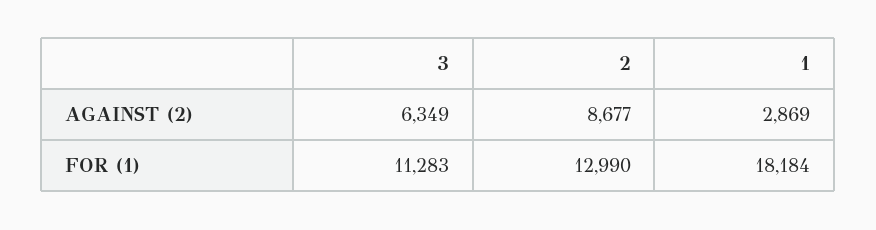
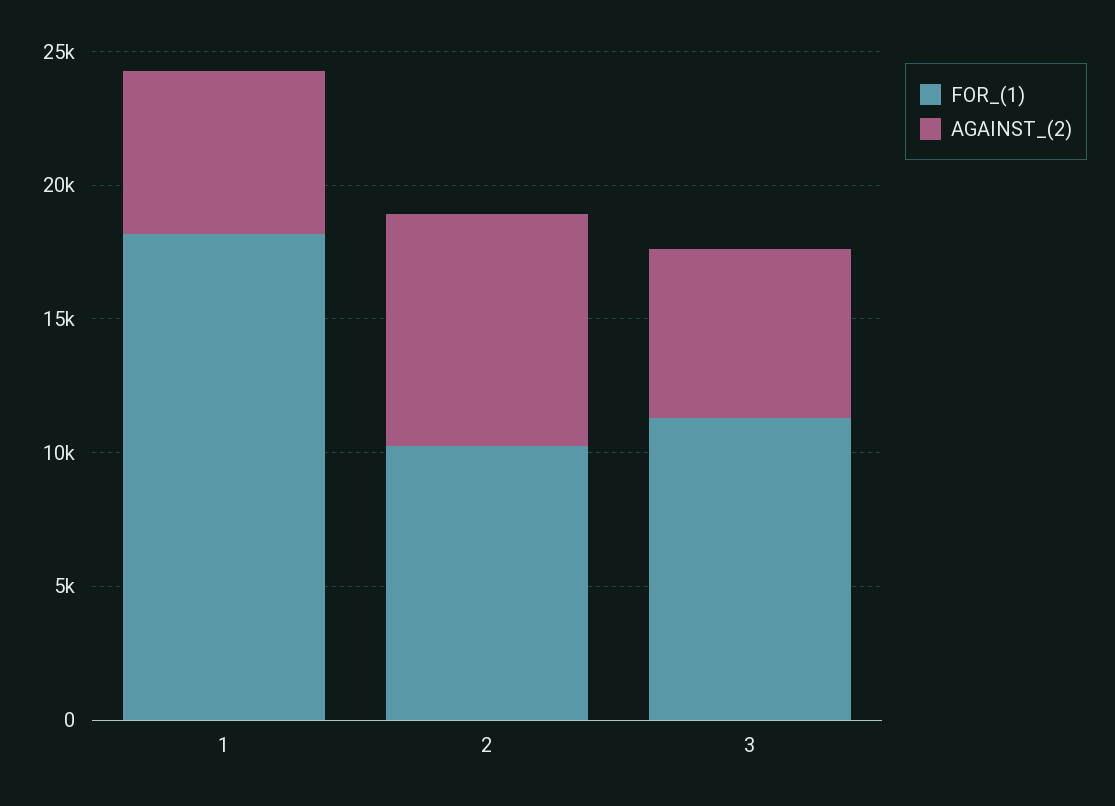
  {
    "AGAINST (2)": {
      "3": 6349,
      "2": 8677,
-     "1": 2869
+     "1": 6000
    },
    "FOR (1)": {
      "3": 11283,
-     "2": 12990,
+     "2": 10000,
      "1": 18184
    }
  }

